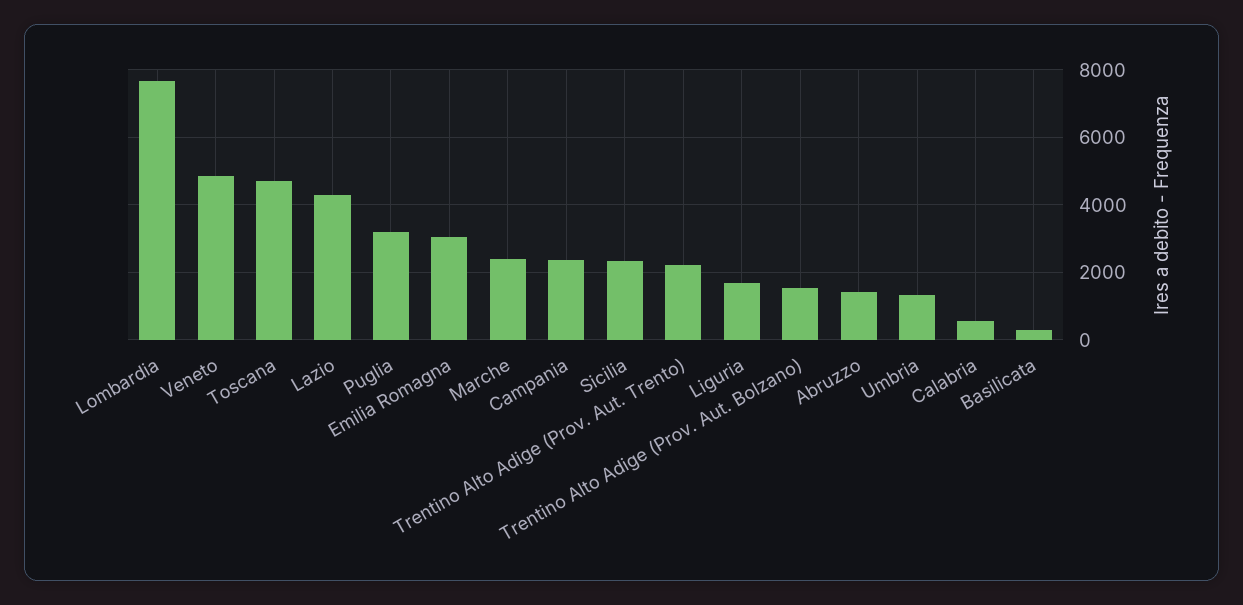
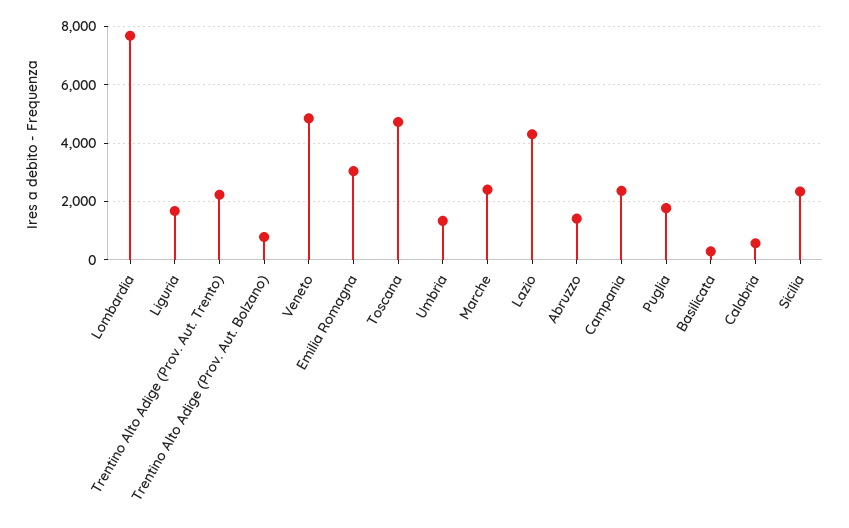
  {
    "Lombardia": 7600,
    "Veneto": 4800,
    "Toscana": 4800,
    "Lazio": 4400,
-   "Puglia": 3200,
+   "Puglia": 1750,
    "Emilia Romagna": 3000,
    "Marche": 2400,
    "Campania": 2400,
    "Sicilia": 2400,
    "Trentino Alto Adige (Prov. Aut. Trento)": 2200,
    "Liguria": 1600,
-   "Trentino Alto Adige (Prov. Aut. Bolzano)": 1600,
+   "Trentino Alto Adige (Prov. Aut. Bolzano)": 750,
    "Abruzzo": 1400,
    "Umbria": 1400,
    "Calabria": 600,
    "Basilicata": 200
  }

